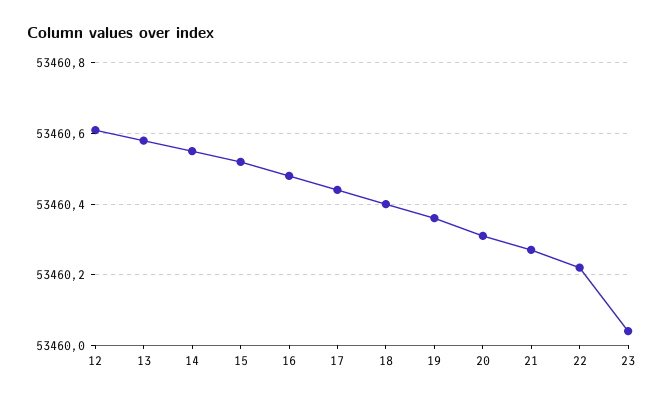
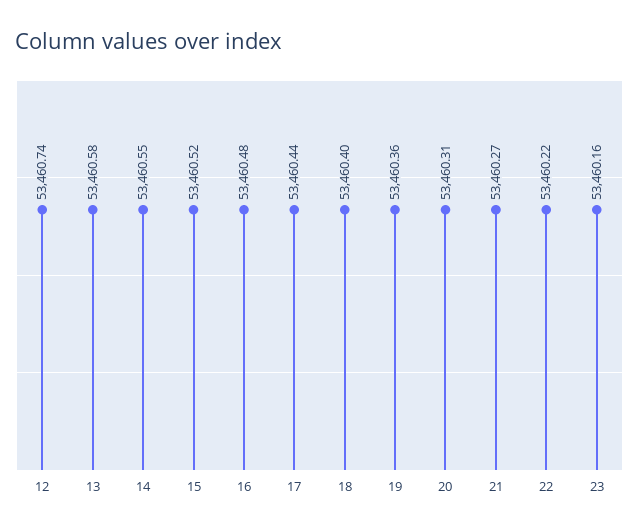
  {
-   "12": 53460.6,
+   "12": 53460.74,
    "13": 53460.58,
    "14": 53460.55,
    "15": 53460.52,
    "16": 53460.48,
    "17": 53460.44,
    "18": 53460.4,
    "19": 53460.36,
    "20": 53460.31,
    "21": 53460.27,
    "22": 53460.22,
-   "23": 53460.05
+   "23": 53460.16
  }

